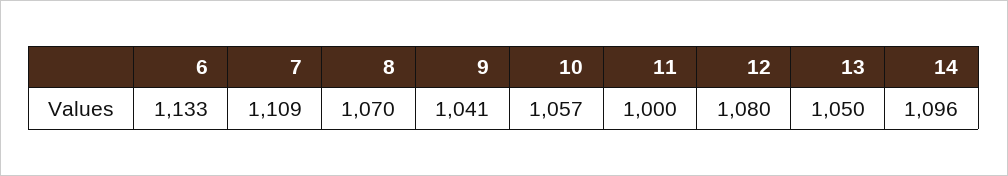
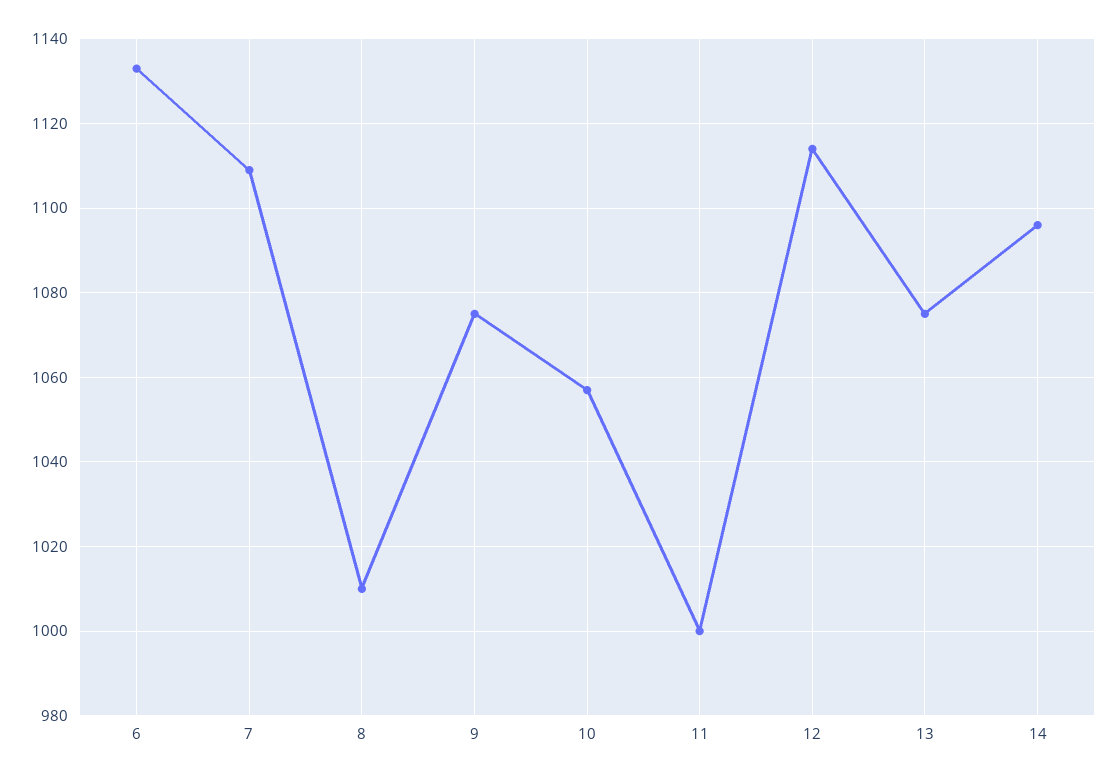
  {
    "6": 1133,
    "7": 1109,
-   "8": 1070,
+   "8": 1010,
-   "9": 1041,
+   "9": 1075,
    "10": 1057,
    "11": 1000,
-   "12": 1080,
+   "12": 1115,
-   "13": 1050,
+   "13": 1075,
    "14": 1096
  }

